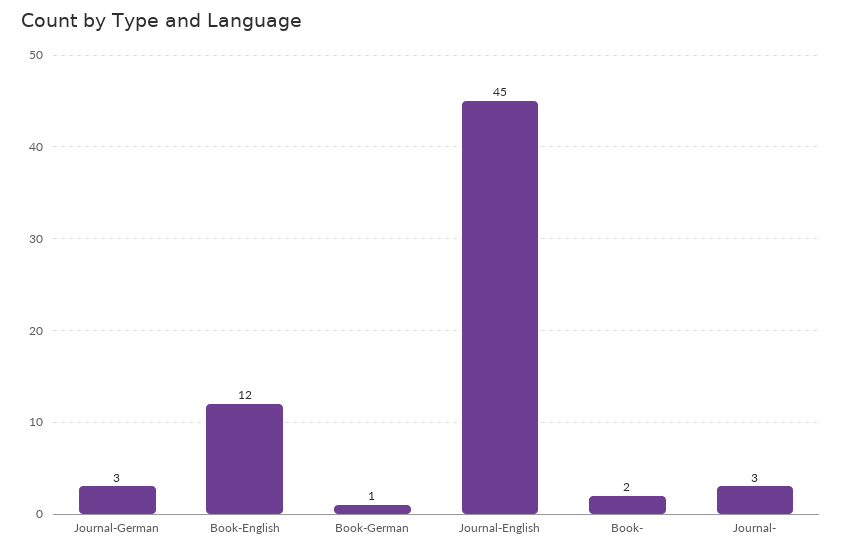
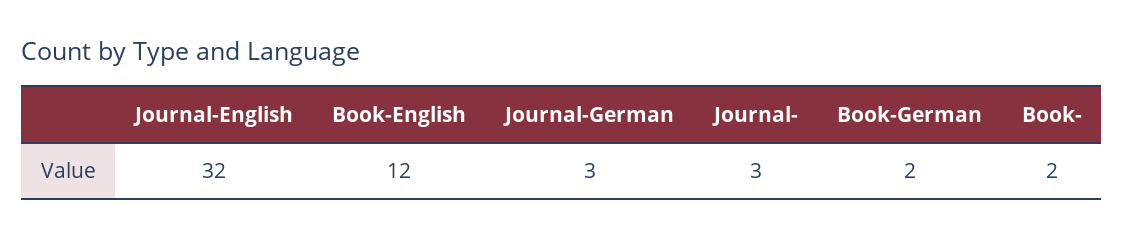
  {
    "Journal-German": 3,
    "Book-English": 12,
-   "Book-German": 1,
+   "Book-German": 2,
-   "Journal-English": 45,
+   "Journal-English": 32,
    "Book-": 2,
    "Journal-": 3
  }

